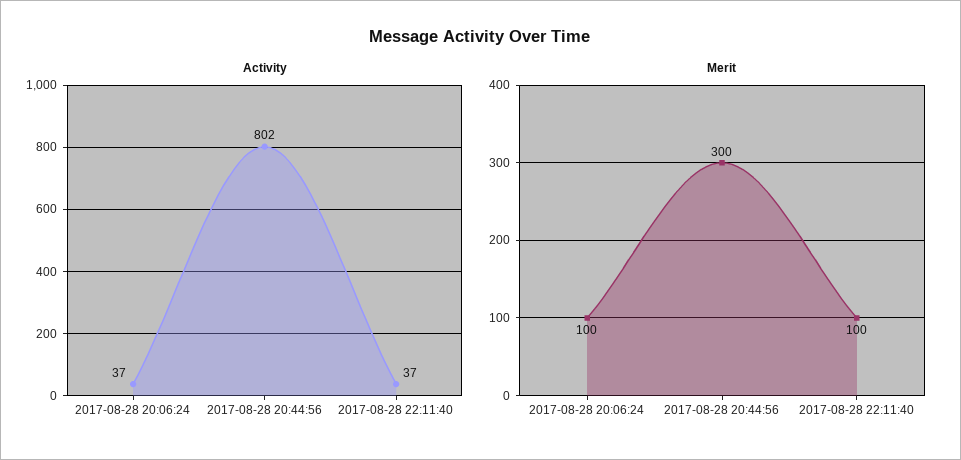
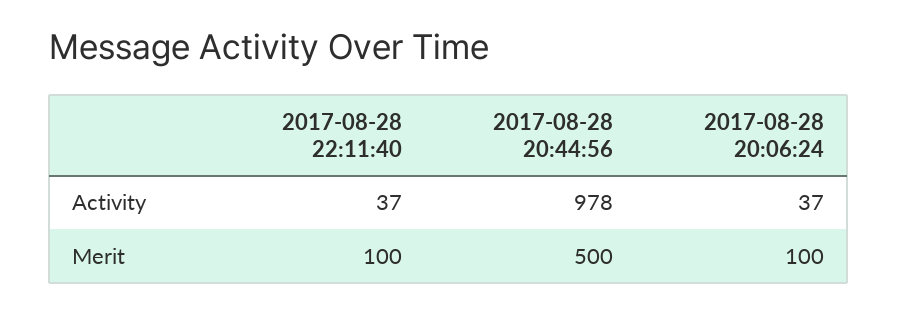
  {
    "Activity": {
      "2017-08-28 20:06:24": 37,
-     "2017-08-28 20:44:56": 802,
+     "2017-08-28 20:44:56": 978,
      "2017-08-28 22:11:40": 37
    },
    "Merit": {
      "2017-08-28 20:06:24": 100,
-     "2017-08-28 20:44:56": 300,
+     "2017-08-28 20:44:56": 500,
      "2017-08-28 22:11:40": 100
    }
  }

